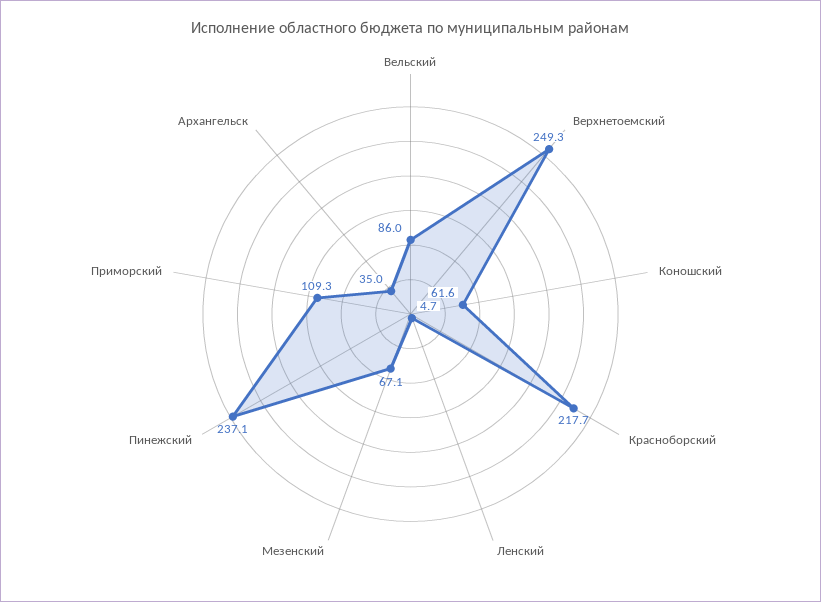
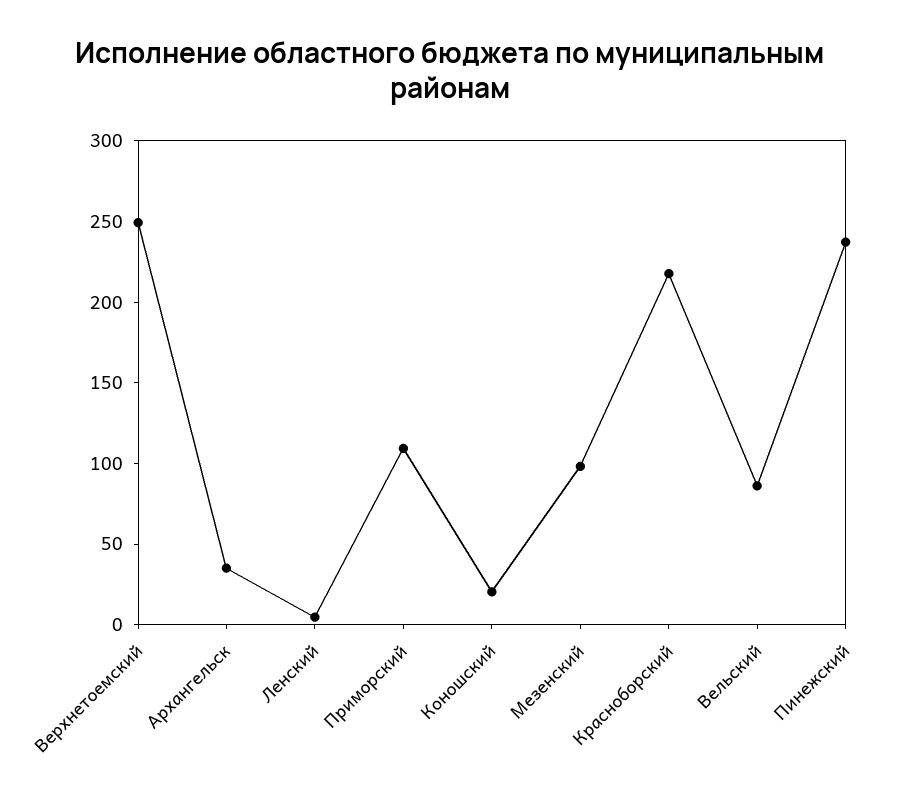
  {
    "Вельский": 86,
    "Верхнетоемский": 249.3,
-   "Коношский": 61.6,
+   "Коношский": 20,
    "Красноборский": 217.7,
    "Ленский": 4.7,
-   "Мезенский": 67.1,
+   "Мезенский": 100,
    "Пинежский": 237.1,
    "Приморский": 109.3,
    "Архангельск": 35
  }

